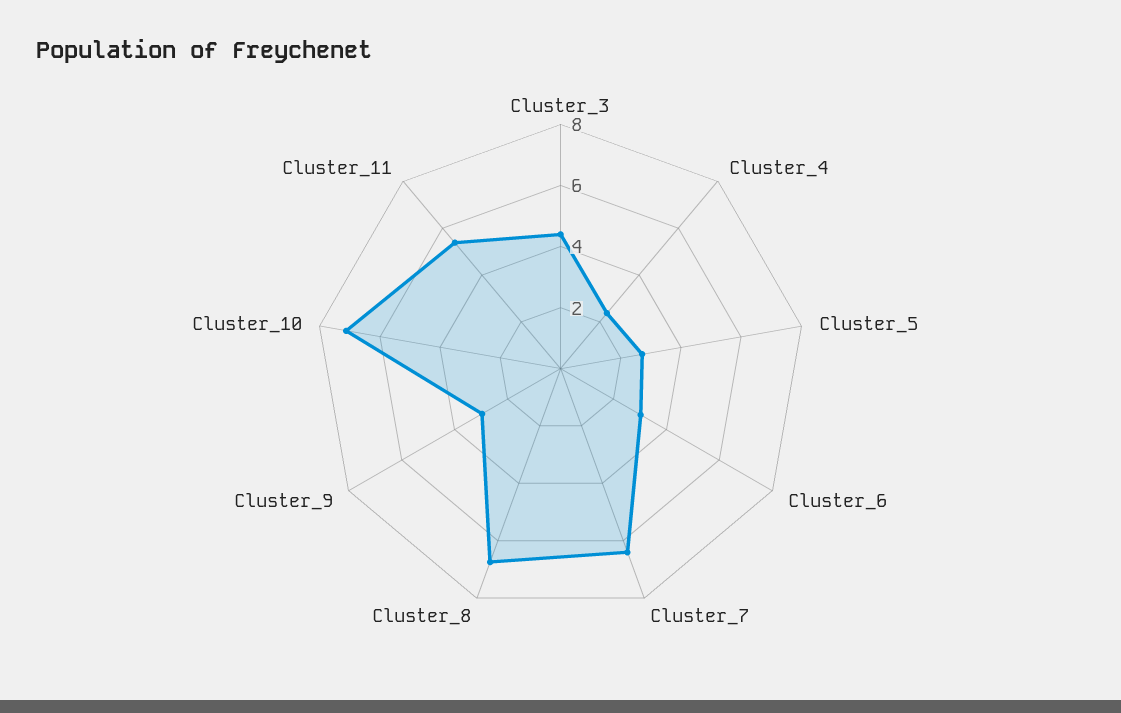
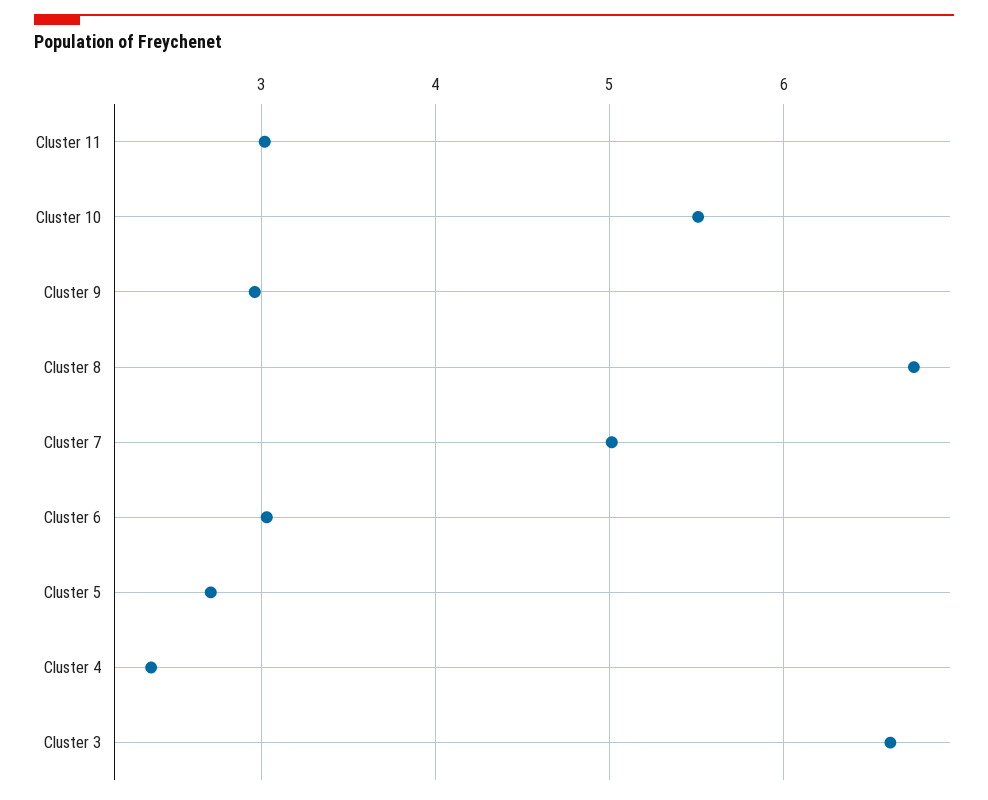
  {
-   "Cluster_3": 4.5,
+   "Cluster_3": 6.6,
    "Cluster_4": 2.4,
    "Cluster_5": 2.7,
    "Cluster_6": 3,
-   "Cluster_7": 6.5,
+   "Cluster_7": 5,
    "Cluster_8": 6.7,
    "Cluster_9": 3,
-   "Cluster_10": 7,
+   "Cluster_10": 5.5,
-   "Cluster_11": 5.5
+   "Cluster_11": 3
  }

